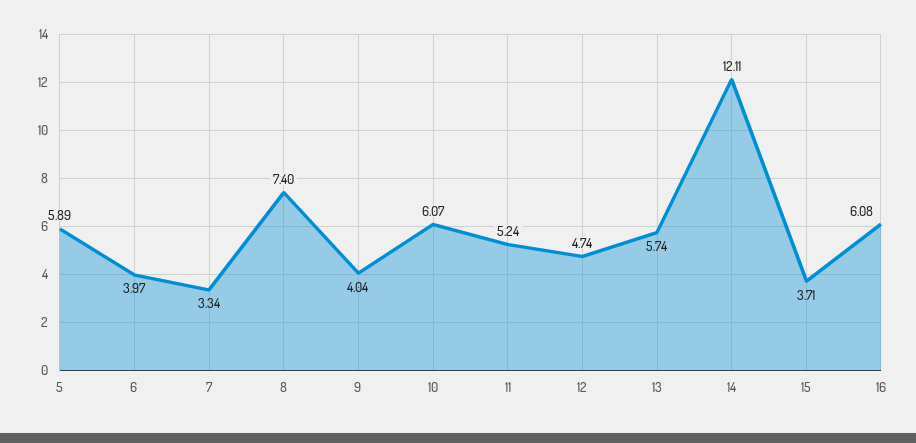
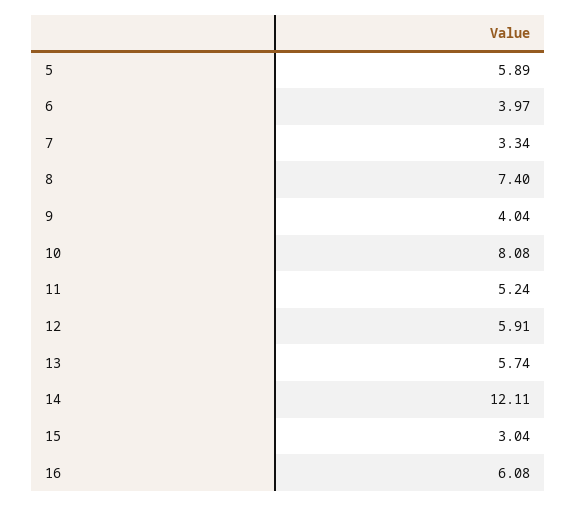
  {
    "5": 5.89,
    "6": 3.97,
    "7": 3.34,
    "8": 7.4,
    "9": 4.04,
-   "10": 6.07,
+   "10": 8.08,
    "11": 5.24,
-   "12": 4.74,
+   "12": 5.91,
    "13": 5.74,
    "14": 12.11,
-   "15": 3.71,
+   "15": 3.04,
    "16": 6.08
  }

